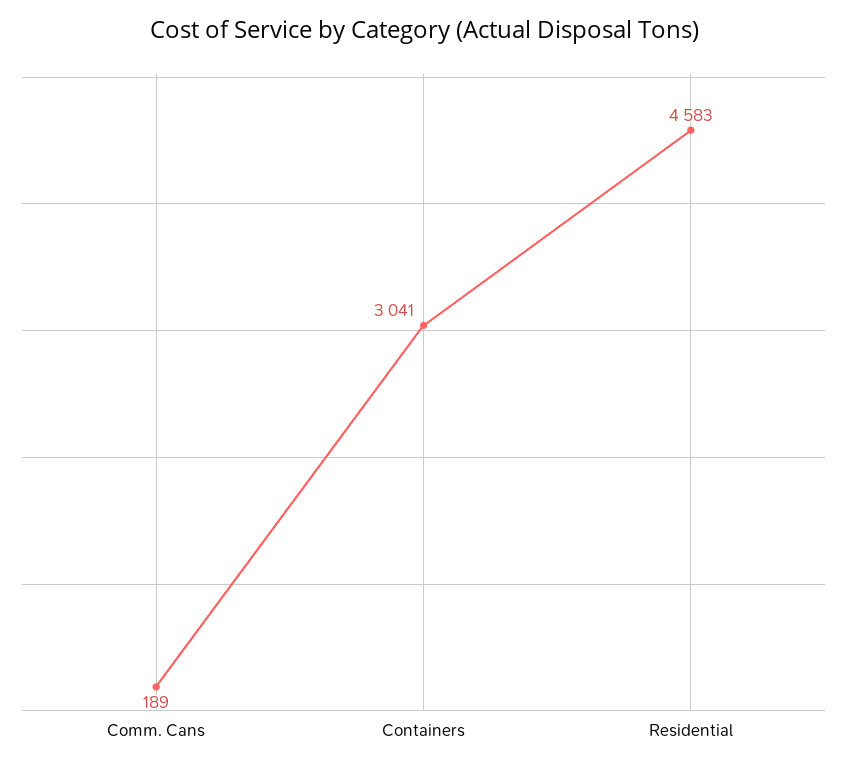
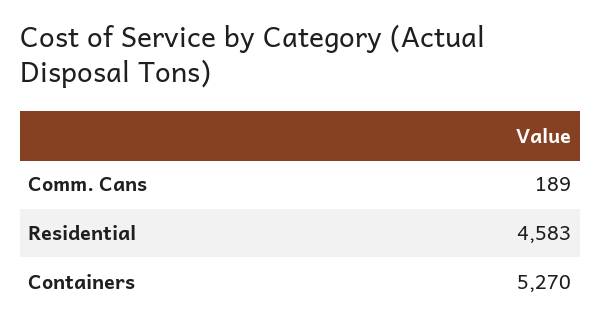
  {
    "Comm. Cans": 189,
-   "Containers": 3041,
+   "Containers": 5270,
    "Residential": 4583
  }

